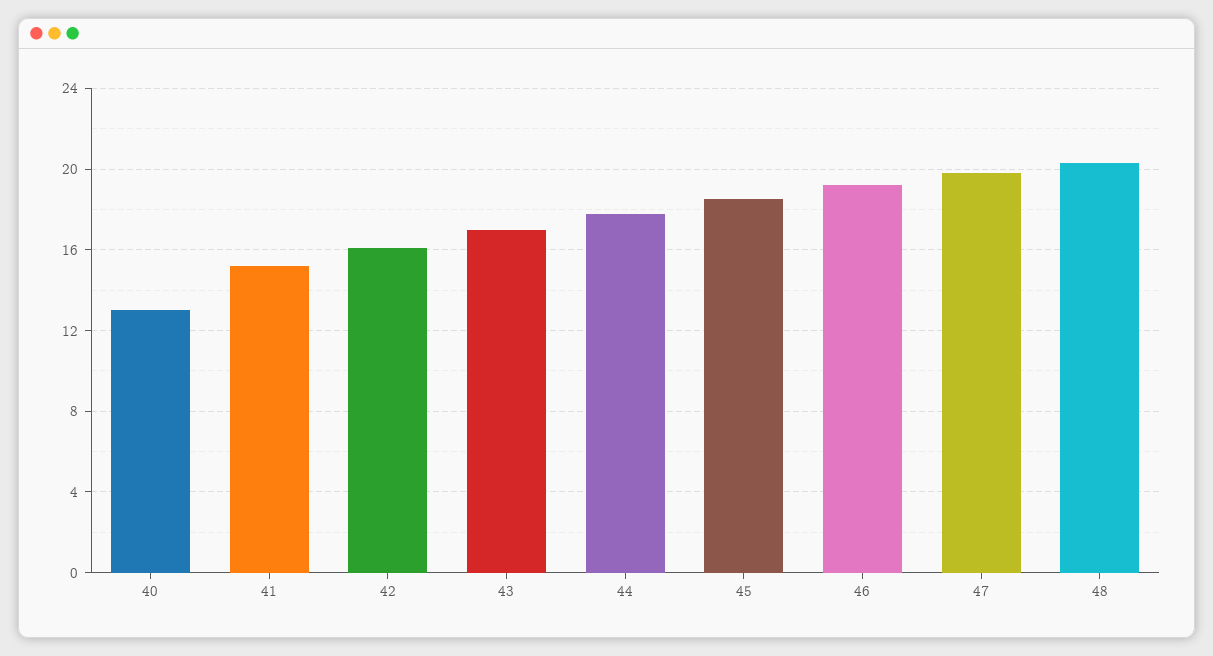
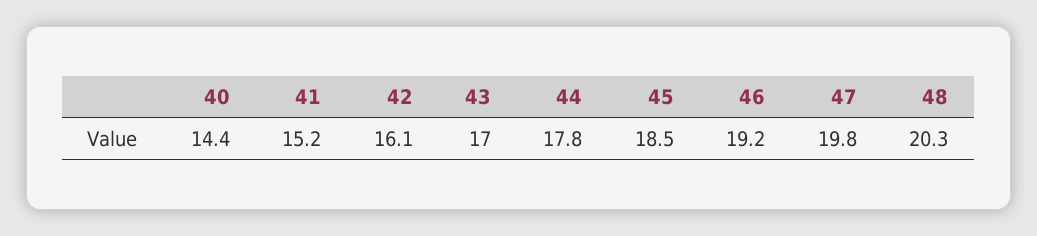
  {
-   "40": 13,
+   "40": 14.4,
    "41": 15.2,
    "42": 16.1,
    "43": 17,
    "44": 17.8,
    "45": 18.5,
    "46": 19.2,
    "47": 19.8,
    "48": 20.3
  }

